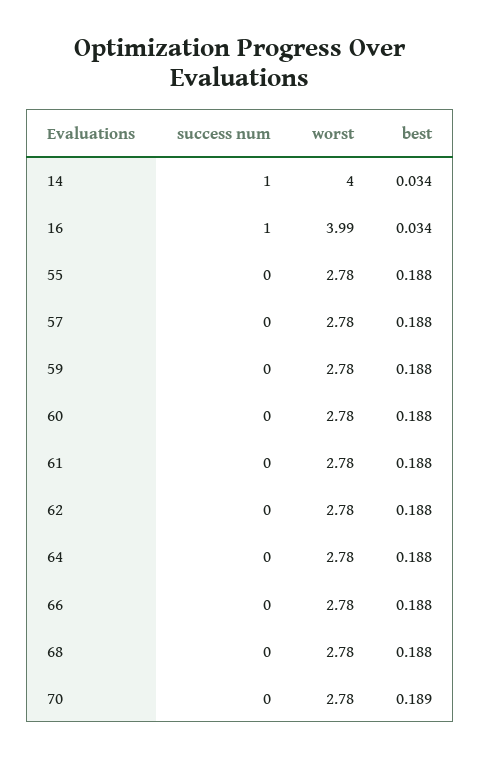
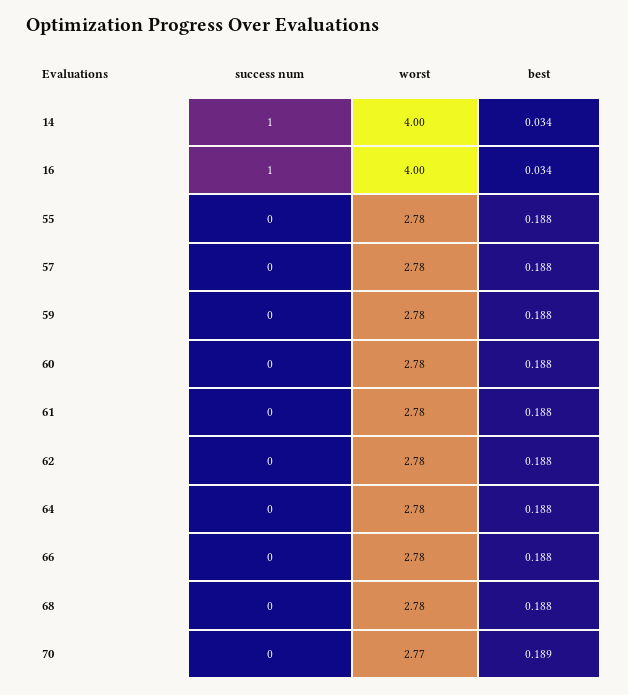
  {
    "success num": {
      "14": 1,
      "16": 1,
      "55": 0,
      "57": 0,
      "59": 0,
      "60": 0,
      "61": 0,
      "62": 0,
      "64": 0,
      "66": 0,
      "68": 0,
      "70": 0
    },
    "worst": {
      "14": 4,
-     "16": 3.99,
+     "16": 4,
      "55": 2.78,
      "57": 2.78,
      "59": 2.78,
      "60": 2.78,
      "61": 2.78,
      "62": 2.78,
      "64": 2.78,
      "66": 2.78,
      "68": 2.78,
-     "70": 2.78
+     "70": 2.77
    },
    "best": {
      "14": 0.034,
      "16": 0.034,
      "55": 0.188,
      "57": 0.188,
      "59": 0.188,
      "60": 0.188,
      "61": 0.188,
      "62": 0.188,
      "64": 0.188,
      "66": 0.188,
      "68": 0.188,
      "70": 0.189
    }
  }

